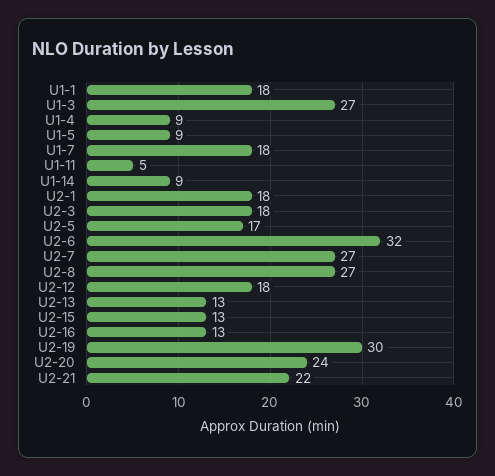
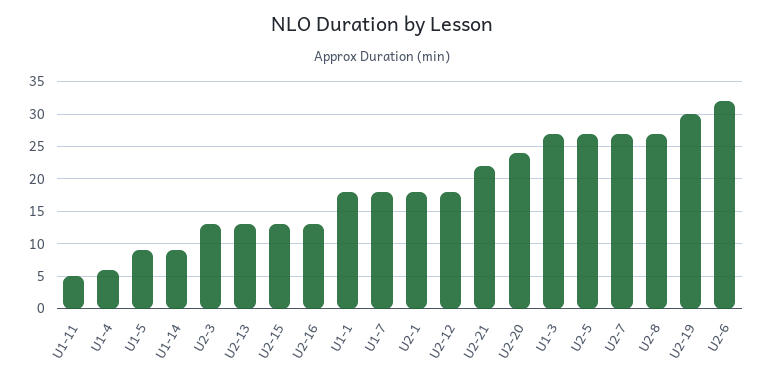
  {
    "U1-1": 18,
    "U1-3": 27,
-   "U1-4": 9,
+   "U1-4": 6,
    "U1-5": 9,
    "U1-7": 18,
    "U1-11": 5,
    "U1-14": 9,
    "U2-1": 18,
-   "U2-3": 18,
+   "U2-3": 13,
-   "U2-5": 17,
+   "U2-5": 27,
    "U2-6": 32,
    "U2-7": 27,
    "U2-8": 27,
    "U2-12": 18,
    "U2-13": 13,
    "U2-15": 13,
    "U2-16": 13,
    "U2-19": 30,
    "U2-20": 24,
    "U2-21": 22
  }

